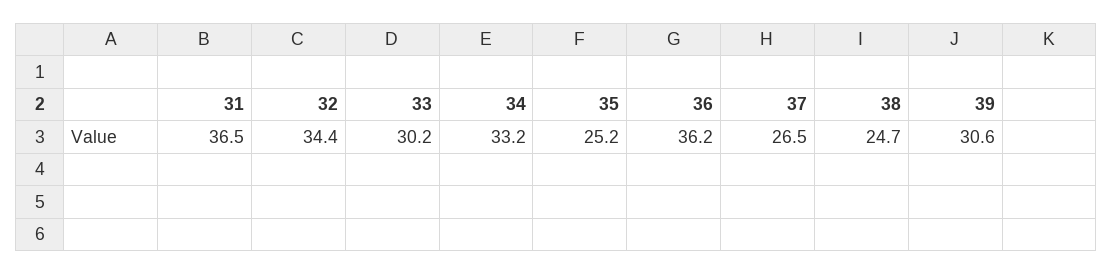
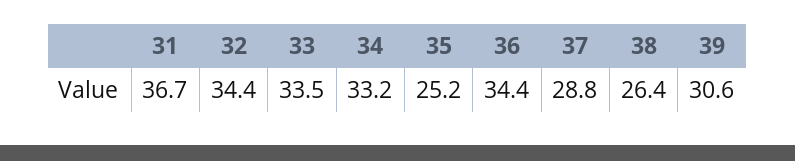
  {
-   "31": 36.5,
+   "31": 36.7,
    "32": 34.4,
-   "33": 30.2,
+   "33": 33.5,
    "34": 33.2,
    "35": 25.2,
-   "36": 36.2,
+   "36": 34.4,
-   "37": 26.5,
+   "37": 28.8,
-   "38": 24.7,
+   "38": 26.4,
    "39": 30.6
  }

